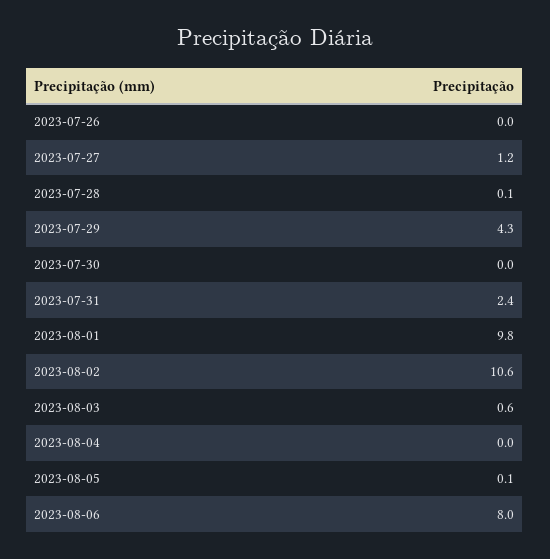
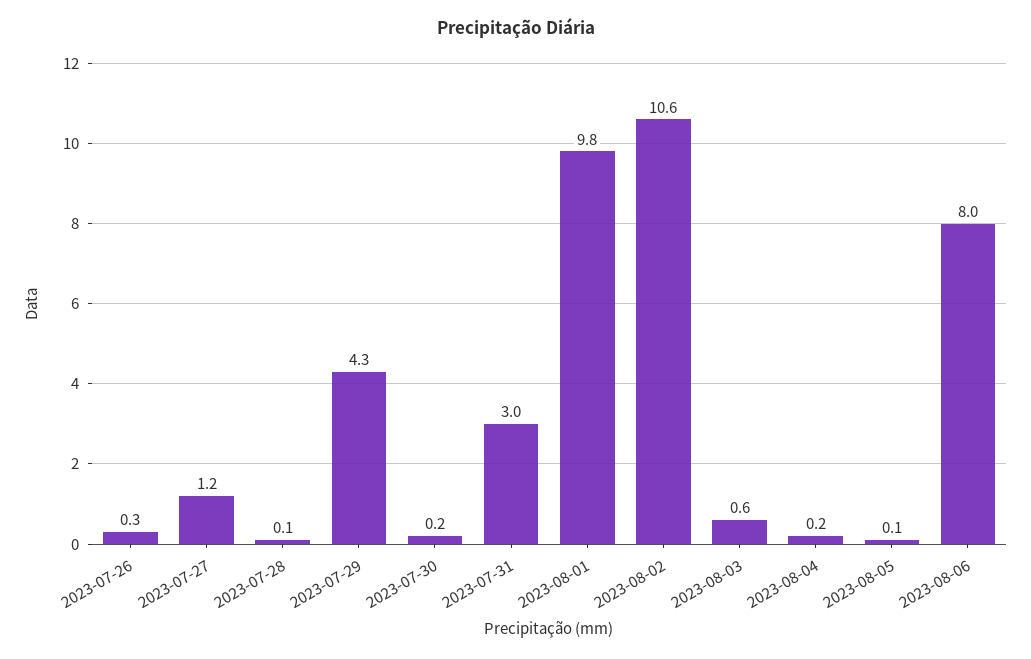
  {
-   "2023-07-26": 0,
+   "2023-07-26": 0.3,
    "2023-07-27": 1.2,
    "2023-07-28": 0.1,
    "2023-07-29": 4.3,
-   "2023-07-30": 0,
+   "2023-07-30": 0.2,
-   "2023-07-31": 2.4,
+   "2023-07-31": 3,
    "2023-08-01": 9.8,
    "2023-08-02": 10.6,
    "2023-08-03": 0.6,
-   "2023-08-04": 0,
+   "2023-08-04": 0.2,
    "2023-08-05": 0.1,
    "2023-08-06": 8
  }

